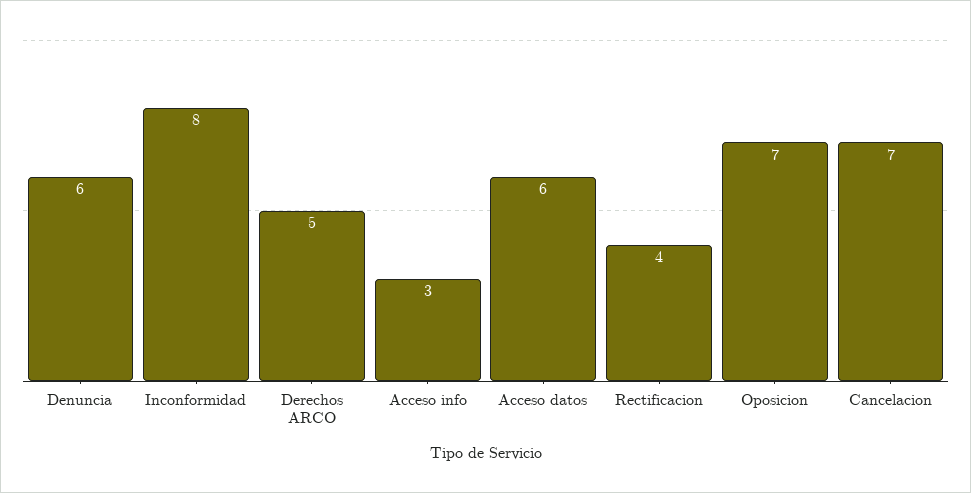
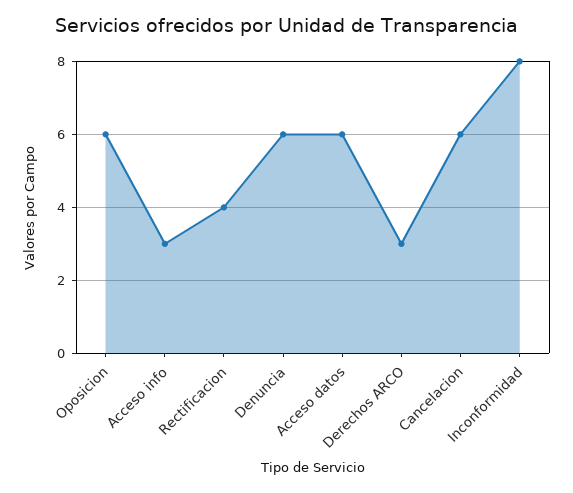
  {
    "Denuncia": 6,
    "Inconformidad": 8,
-   "Derechos ARCO": 5,
+   "Derechos ARCO": 3,
    "Acceso info": 3,
    "Acceso datos": 6,
    "Rectificacion": 4,
-   "Oposicion": 7,
+   "Oposicion": 6,
-   "Cancelacion": 7
+   "Cancelacion": 6
  }

